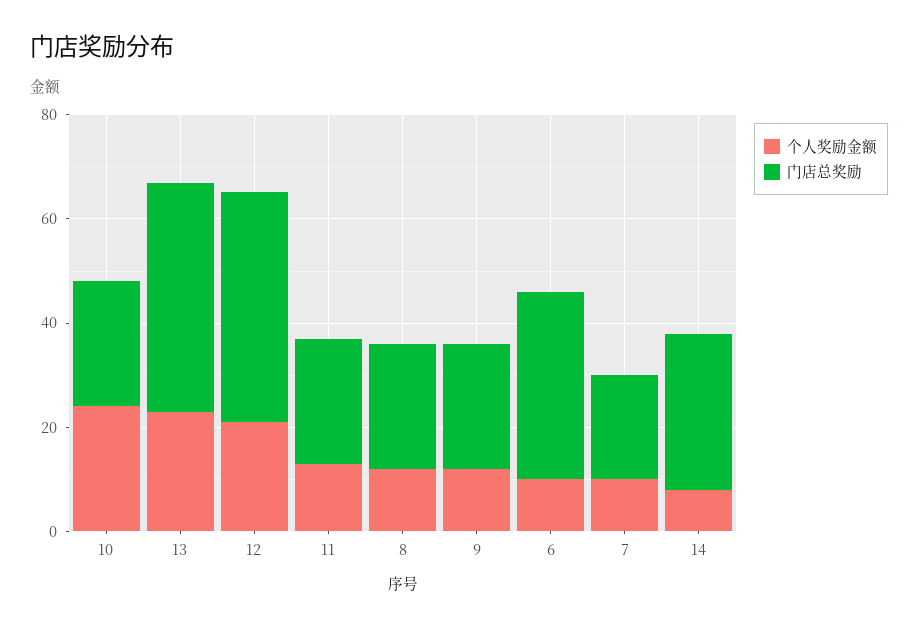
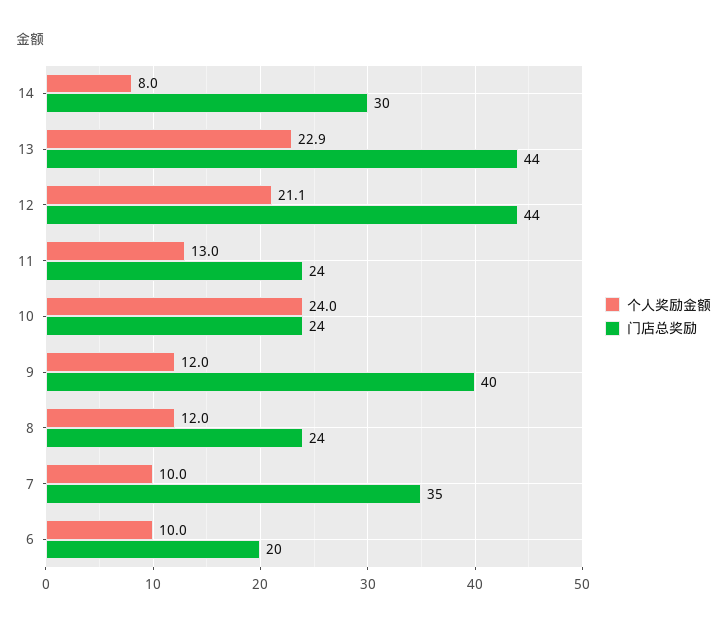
  {
    "个人奖励金额": {
      "10": 24,
      "13": 22.9,
      "12": 21.1,
      "11": 13,
      "8": 12,
      "9": 12,
      "6": 10,
      "7": 10,
      "14": 8
    },
    "门店总奖励": {
      "10": 24,
      "13": 44,
      "12": 44,
      "11": 24,
      "8": 24,
-     "9": 25,
+     "9": 40,
-     "6": 35,
+     "6": 20,
-     "7": 20,
+     "7": 35,
      "14": 30
    }
  }

